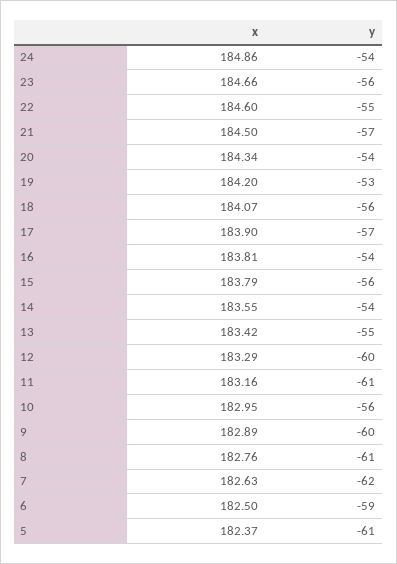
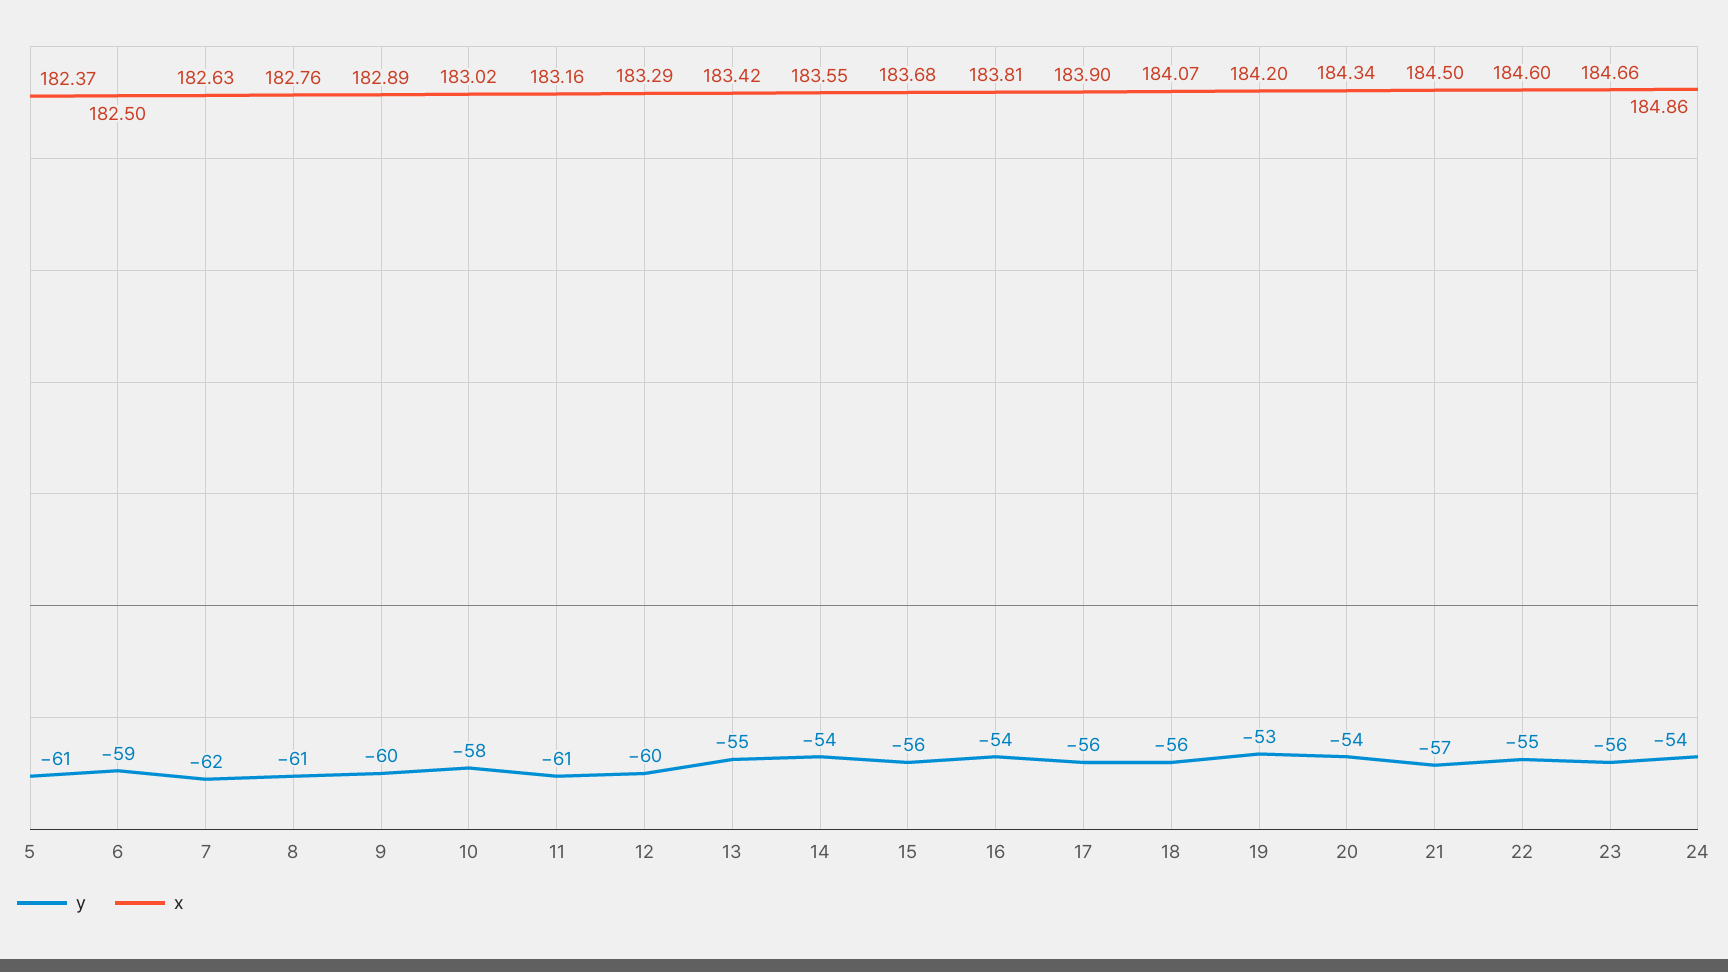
  {
    "x": {
      "24": 184.86,
      "23": 184.66,
      "22": 184.6,
      "21": 184.5,
      "20": 184.34,
      "19": 184.2,
      "18": 184.07,
      "17": 183.9,
      "16": 183.81,
-     "15": 183.79,
+     "15": 183.68,
      "14": 183.55,
      "13": 183.42,
      "12": 183.29,
      "11": 183.16,
-     "10": 182.95,
+     "10": 183.02,
      "9": 182.89,
      "8": 182.76,
      "7": 182.63,
      "6": 182.5,
      "5": 182.37
    },
    "y": {
      "24": -54,
      "23": -56,
      "22": -55,
      "21": -57,
      "20": -54,
      "19": -53,
      "18": -56,
-     "17": -57,
+     "17": -56,
      "16": -54,
      "15": -56,
      "14": -54,
      "13": -55,
      "12": -60,
      "11": -61,
-     "10": -56,
+     "10": -58,
      "9": -60,
      "8": -61,
      "7": -62,
      "6": -59,
      "5": -61
    }
  }

